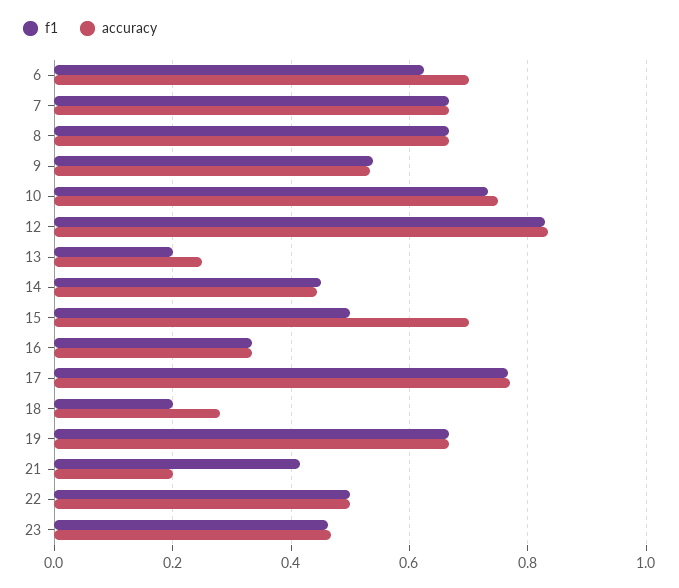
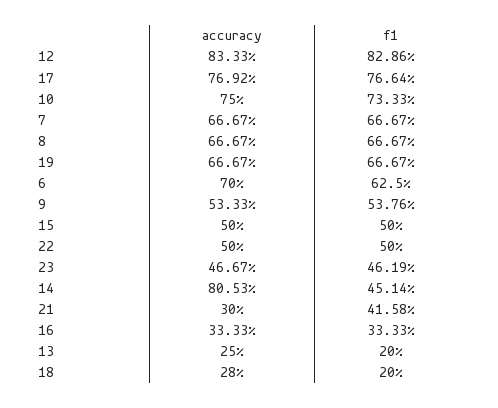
  {
    "f1": {
      "6": 0.625,
      "7": 0.6667,
      "8": 0.6667,
      "9": 0.5376,
      "10": 0.7333,
      "12": 0.8286,
      "13": 0.2,
      "14": 0.4514,
      "15": 0.5,
      "16": 0.3333,
      "17": 0.7664,
      "18": 0.2,
      "19": 0.6667,
      "21": 0.4158,
      "22": 0.5,
      "23": 0.4619
    },
    "accuracy": {
      "6": 0.7,
      "7": 0.6667,
      "8": 0.6667,
      "9": 0.5333,
      "10": 0.75,
      "12": 0.8333,
      "13": 0.25,
-     "14": 0.44,
+     "14": 0.8053,
-     "15": 0.7,
+     "15": 0.5,
      "16": 0.3333,
      "17": 0.7692,
      "18": 0.28,
      "19": 0.6667,
-     "21": 0.2,
+     "21": 0.3,
      "22": 0.5,
      "23": 0.4667
    }
  }

